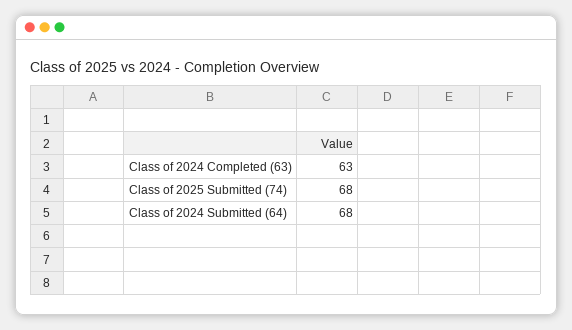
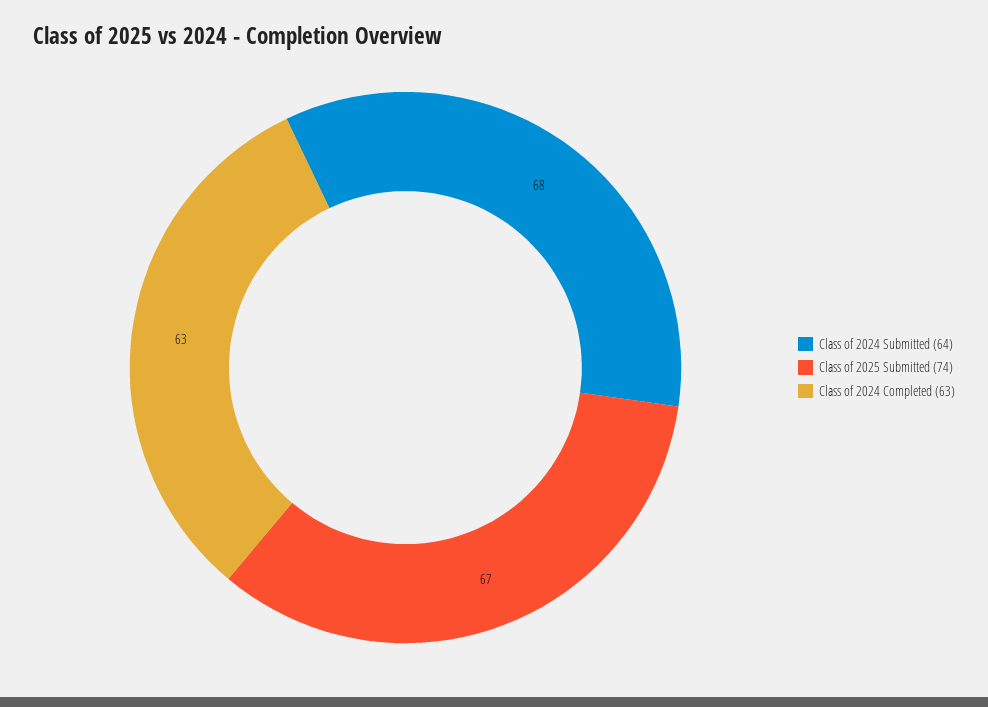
  {
    "Class of 2024 Completed (63)": 63,
-   "Class of 2025 Submitted (74)": 68,
+   "Class of 2025 Submitted (74)": 67,
    "Class of 2024 Submitted (64)": 68
  }

